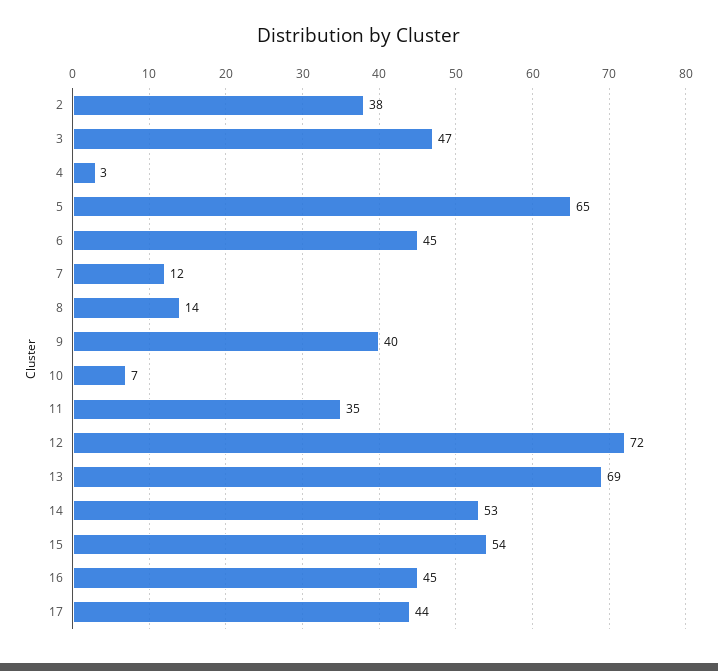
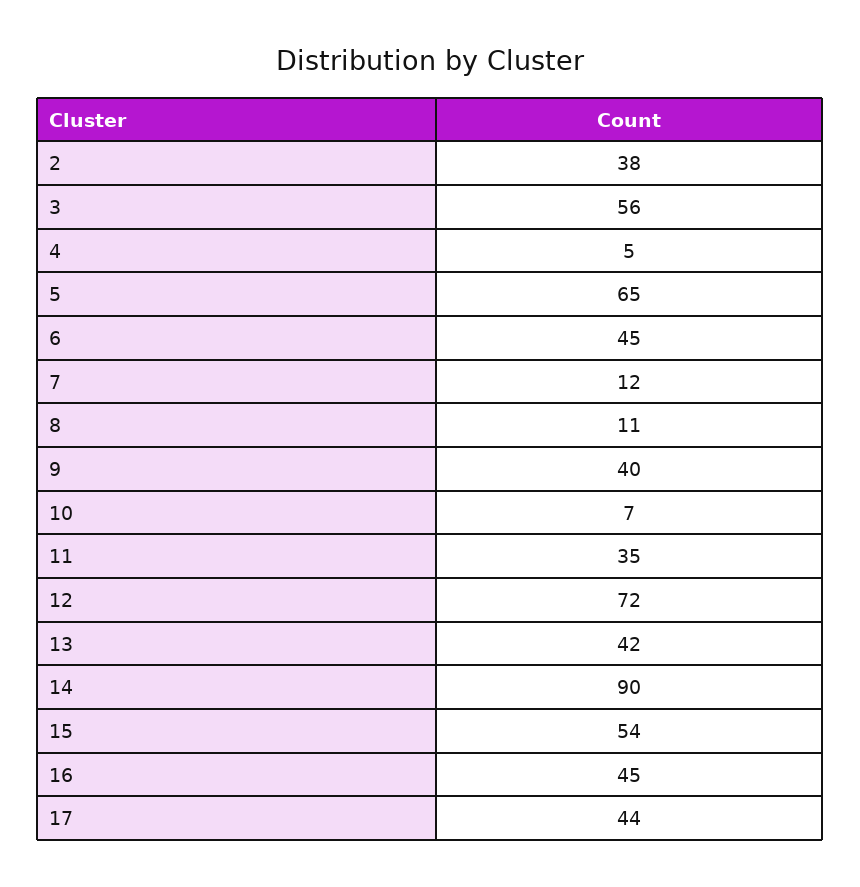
  {
    "2": 38,
-   "3": 47,
+   "3": 56,
-   "4": 3,
+   "4": 5,
    "5": 65,
    "6": 45,
    "7": 12,
-   "8": 14,
+   "8": 11,
    "9": 40,
    "10": 7,
    "11": 35,
    "12": 72,
-   "13": 69,
+   "13": 42,
-   "14": 53,
+   "14": 90,
    "15": 54,
    "16": 45,
    "17": 44
  }

